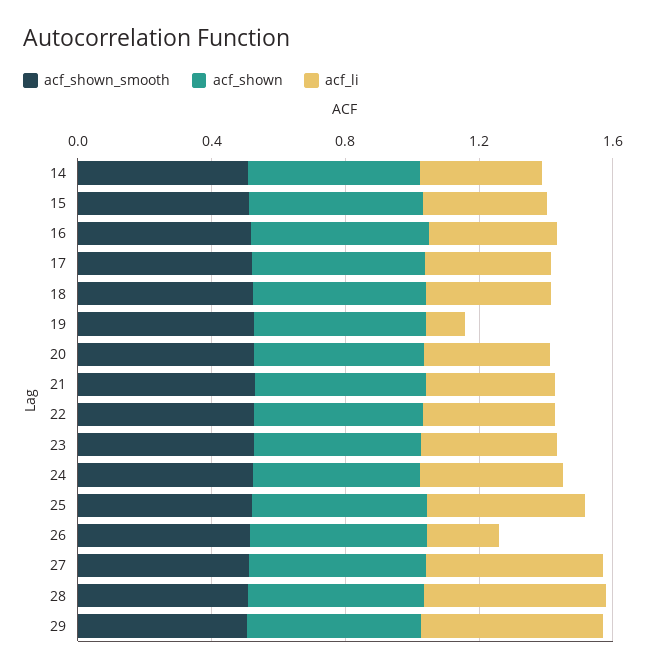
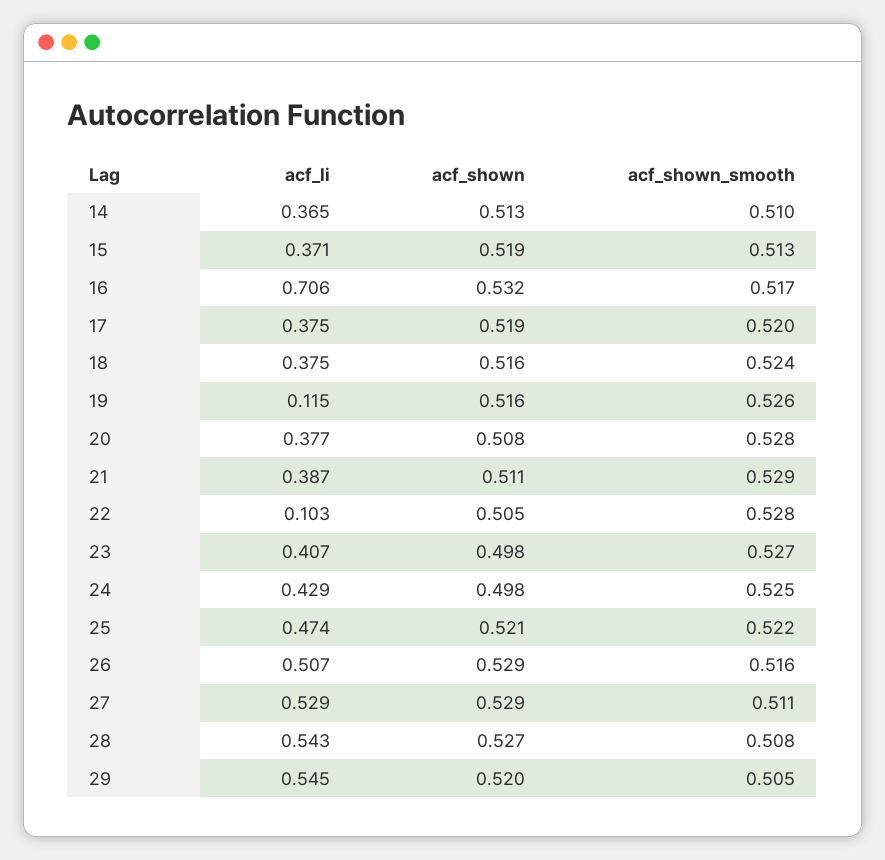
  {
    "acf_shown_smooth": {
      "14": 0.51,
      "15": 0.513,
      "16": 0.517,
      "17": 0.52,
      "18": 0.524,
      "19": 0.526,
      "20": 0.528,
      "21": 0.529,
      "22": 0.528,
      "23": 0.527,
      "24": 0.525,
      "25": 0.522,
      "26": 0.516,
      "27": 0.511,
      "28": 0.508,
      "29": 0.505
    },
    "acf_shown": {
      "14": 0.513,
      "15": 0.519,
      "16": 0.532,
      "17": 0.519,
      "18": 0.516,
      "19": 0.516,
      "20": 0.508,
      "21": 0.511,
      "22": 0.505,
      "23": 0.498,
      "24": 0.498,
      "25": 0.521,
      "26": 0.529,
      "27": 0.529,
      "28": 0.527,
      "29": 0.52
    },
    "acf_li": {
      "14": 0.365,
      "15": 0.371,
-     "16": 0.4,
+     "16": 0.706,
      "17": 0.375,
      "18": 0.375,
      "19": 0.115,
      "20": 0.377,
      "21": 0.387,
-     "22": 0.4,
+     "22": 0.103,
      "23": 0.407,
      "24": 0.429,
      "25": 0.474,
-     "26": 0.2,
+     "26": 0.507,
      "27": 0.529,
      "28": 0.543,
      "29": 0.545
    }
  }

